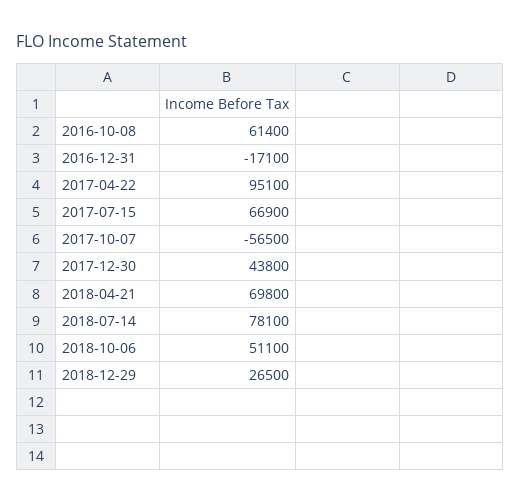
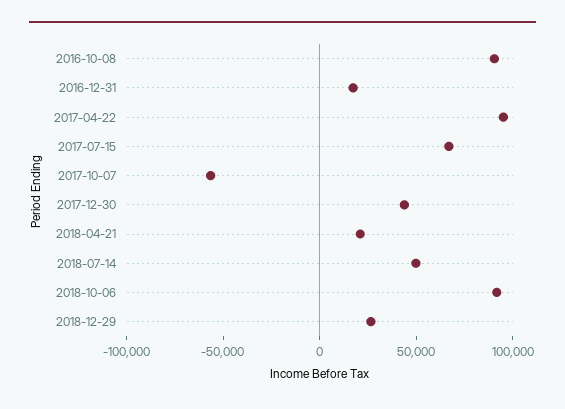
  {
-   "2016-10-08": 61400,
+   "2016-10-08": 90000,
-   "2016-12-31": -17100,
+   "2016-12-31": 20000,
    "2017-04-22": 95100,
    "2017-07-15": 66900,
    "2017-10-07": -56500,
    "2017-12-30": 43800,
-   "2018-04-21": 69800,
+   "2018-04-21": 20000,
-   "2018-07-14": 78100,
+   "2018-07-14": 50000,
-   "2018-10-06": 51100,
+   "2018-10-06": 90000,
    "2018-12-29": 26500
  }

